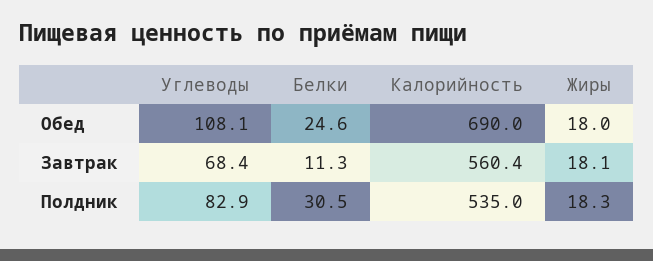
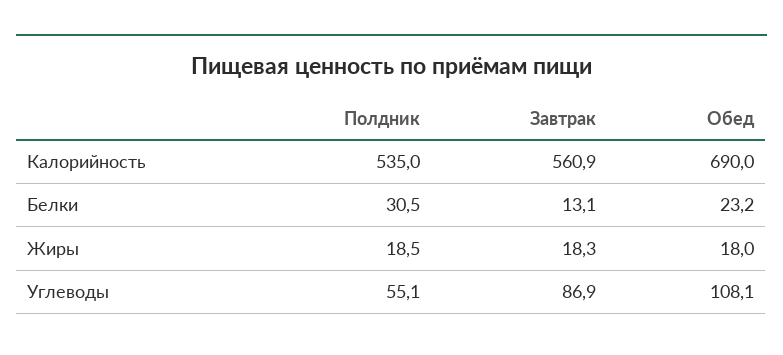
  {
    "Углеводы": {
      "Обед": 108.1,
-     "Завтрак": 68.4,
+     "Завтрак": 86.9,
-     "Полдник": 82.9
+     "Полдник": 55.1
    },
    "Белки": {
-     "Обед": 24.6,
+     "Обед": 23.2,
-     "Завтрак": 11.3,
+     "Завтрак": 13.1,
      "Полдник": 30.5
    },
    "Калорийность": {
      "Обед": 690,
-     "Завтрак": 560.4,
+     "Завтрак": 560.9,
      "Полдник": 535
    },
    "Жиры": {
      "Обед": 18,
-     "Завтрак": 18.1,
+     "Завтрак": 18.3,
-     "Полдник": 18.3
+     "Полдник": 18.5
    }
  }

